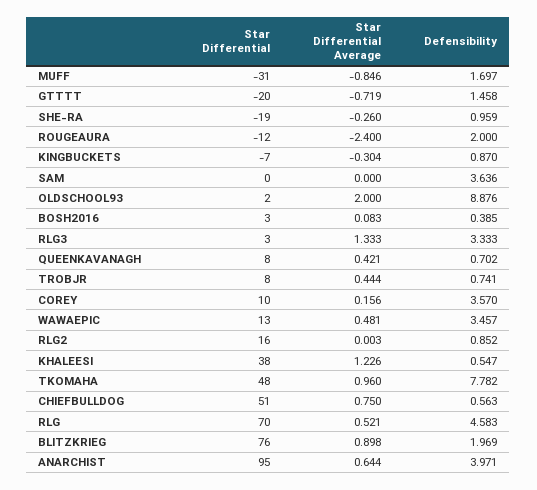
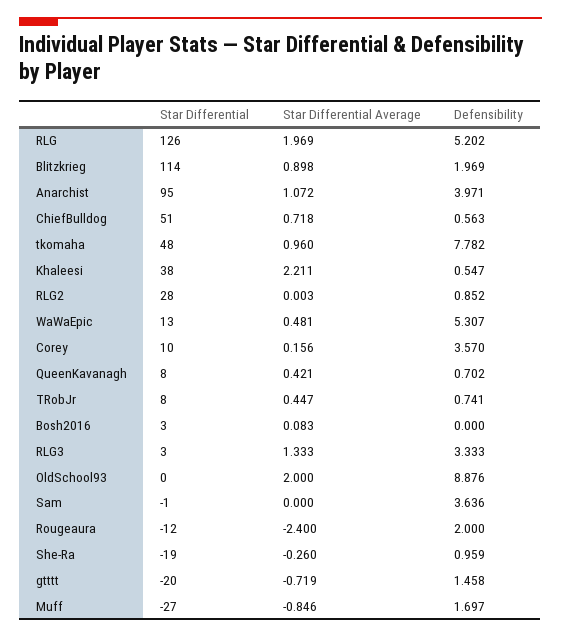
  {
    "Star Differential": {
-     "MUFF": -31,
+     "MUFF": -27,
      "GTTTT": -20,
      "SHE-RA": -19,
      "ROUGEAURA": -12,
-     "KINGBUCKETS": -7,
-     "SAM": 0,
+     "SAM": -1,
-     "OLDSCHOOL93": 2,
+     "OLDSCHOOL93": 0,
      "BOSH2016": 3,
      "RLG3": 3,
      "QUEENKAVANAGH": 8,
      "TROBJR": 8,
      "COREY": 10,
      "WAWAEPIC": 13,
-     "RLG2": 16,
+     "RLG2": 28,
      "KHALEESI": 38,
      "TKOMAHA": 48,
      "CHIEFBULLDOG": 51,
-     "RLG": 70,
+     "RLG": 126,
-     "BLITZKRIEG": 76,
+     "BLITZKRIEG": 114,
      "ANARCHIST": 95
    },
    "Star Differential Average": {
      "MUFF": -0.846,
      "GTTTT": -0.719,
      "SHE-RA": -0.26,
      "ROUGEAURA": -2.4,
-     "KINGBUCKETS": -0.304,
      "SAM": 0,
      "OLDSCHOOL93": 2,
      "BOSH2016": 0.083,
      "RLG3": 1.333,
      "QUEENKAVANAGH": 0.421,
-     "TROBJR": 0.444,
+     "TROBJR": 0.447,
      "COREY": 0.156,
      "WAWAEPIC": 0.481,
      "RLG2": 0.003,
-     "KHALEESI": 1.226,
+     "KHALEESI": 2.211,
      "TKOMAHA": 0.96,
-     "CHIEFBULLDOG": 0.75,
+     "CHIEFBULLDOG": 0.718,
-     "RLG": 0.521,
+     "RLG": 1.969,
      "BLITZKRIEG": 0.898,
-     "ANARCHIST": 0.644
+     "ANARCHIST": 1.072
    },
    "Defensibility": {
      "MUFF": 1.697,
      "GTTTT": 1.458,
      "SHE-RA": 0.959,
      "ROUGEAURA": 2,
-     "KINGBUCKETS": 0.87,
      "SAM": 3.636,
      "OLDSCHOOL93": 8.876,
-     "BOSH2016": 0.385,
+     "BOSH2016": 0,
      "RLG3": 3.333,
      "QUEENKAVANAGH": 0.702,
      "TROBJR": 0.741,
      "COREY": 3.57,
-     "WAWAEPIC": 3.457,
+     "WAWAEPIC": 5.307,
      "RLG2": 0.852,
      "KHALEESI": 0.547,
      "TKOMAHA": 7.782,
      "CHIEFBULLDOG": 0.563,
-     "RLG": 4.583,
+     "RLG": 5.202,
      "BLITZKRIEG": 1.969,
      "ANARCHIST": 3.971
    }
  }

